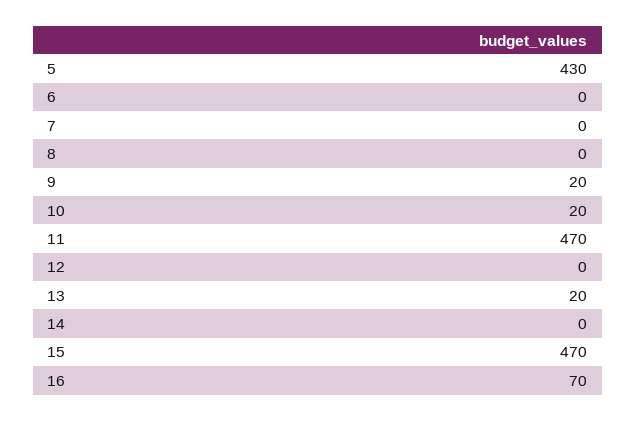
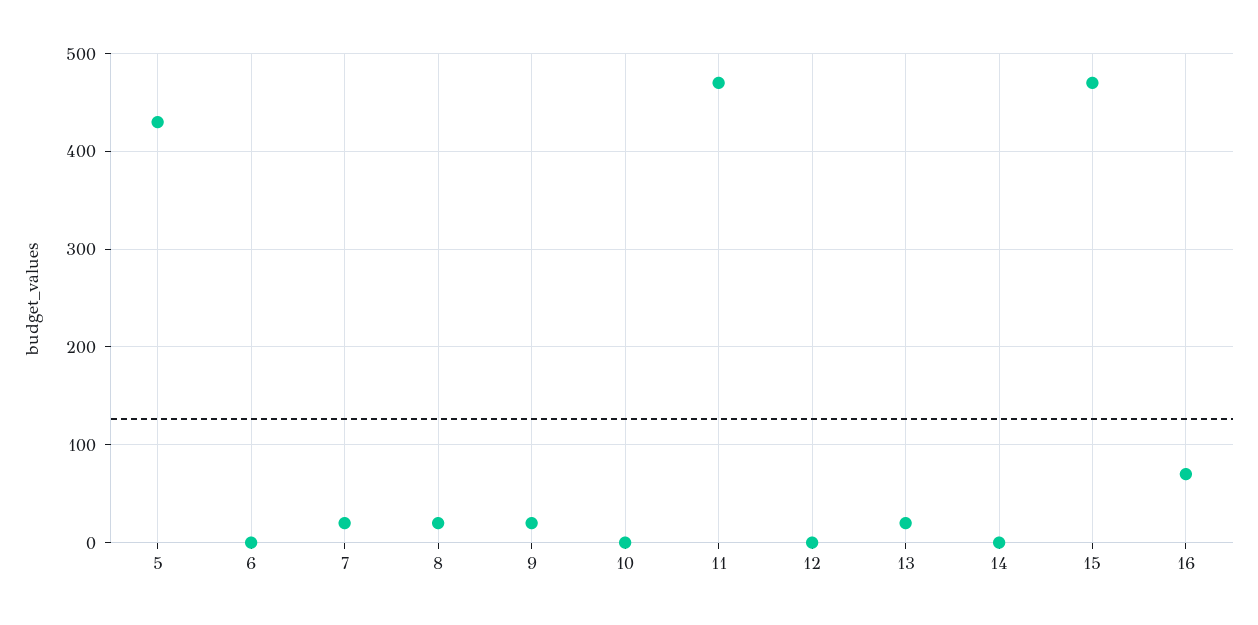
  {
    "5": 430,
    "6": 0,
-   "7": 0,
+   "7": 20,
-   "8": 0,
+   "8": 20,
    "9": 20,
-   "10": 20,
+   "10": 0,
    "11": 470,
    "12": 0,
    "13": 20,
    "14": 0,
    "15": 470,
    "16": 70
  }

